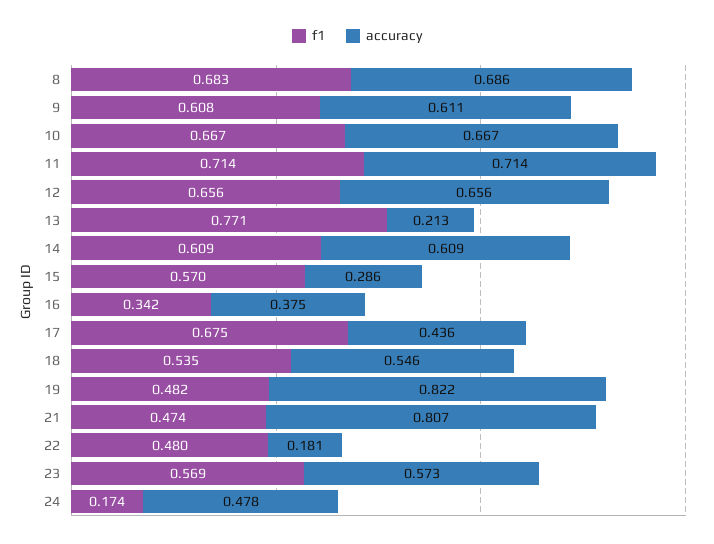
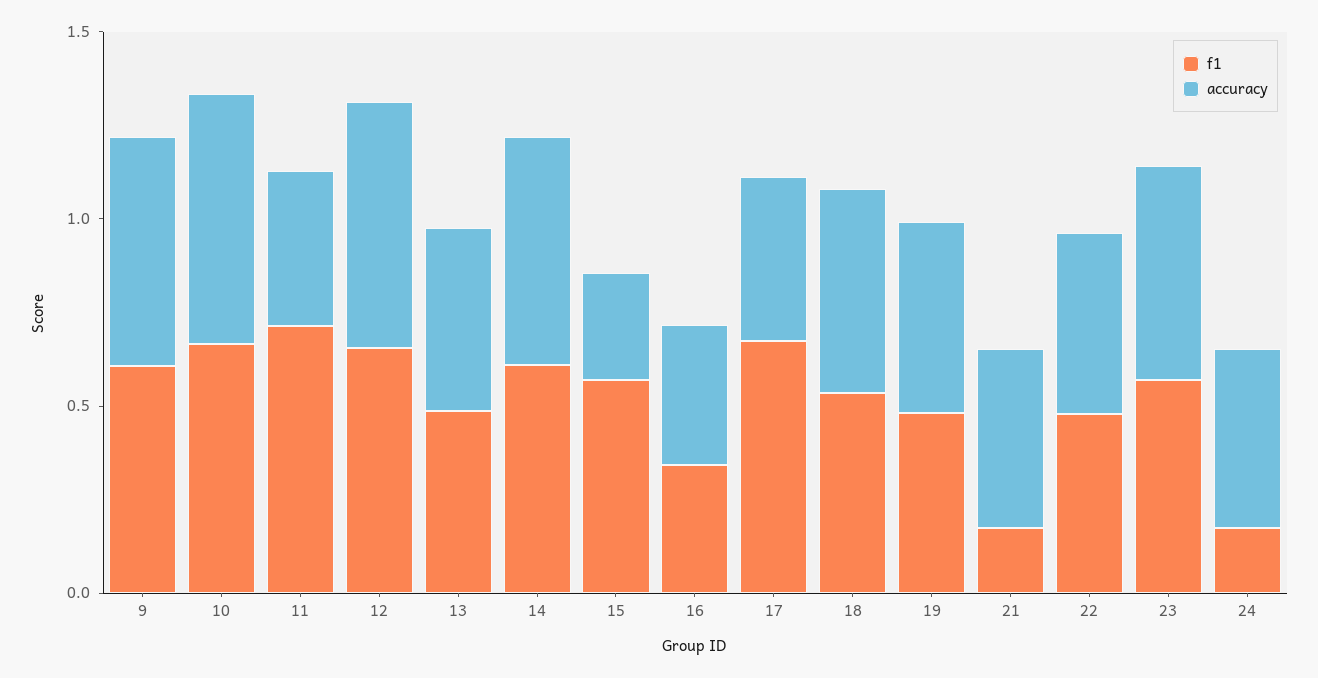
  {
    "f1": {
-     "8": 0.683,
      "9": 0.608,
      "10": 0.667,
      "11": 0.714,
      "12": 0.656,
-     "13": 0.771,
+     "13": 0.5,
      "14": 0.609,
      "15": 0.57,
      "16": 0.342,
      "17": 0.675,
      "18": 0.535,
      "19": 0.482,
-     "21": 0.474,
+     "21": 0.2,
      "22": 0.48,
      "23": 0.569,
      "24": 0.174
    },
    "accuracy": {
-     "8": 0.686,
      "9": 0.611,
      "10": 0.667,
-     "11": 0.714,
+     "11": 0.4,
      "12": 0.656,
-     "13": 0.213,
+     "13": 0.5,
      "14": 0.609,
      "15": 0.286,
      "16": 0.375,
      "17": 0.436,
      "18": 0.546,
-     "19": 0.822,
+     "19": 0.5,
-     "21": 0.807,
+     "21": 0.5,
-     "22": 0.181,
+     "22": 0.5,
      "23": 0.573,
      "24": 0.478
    }
  }

